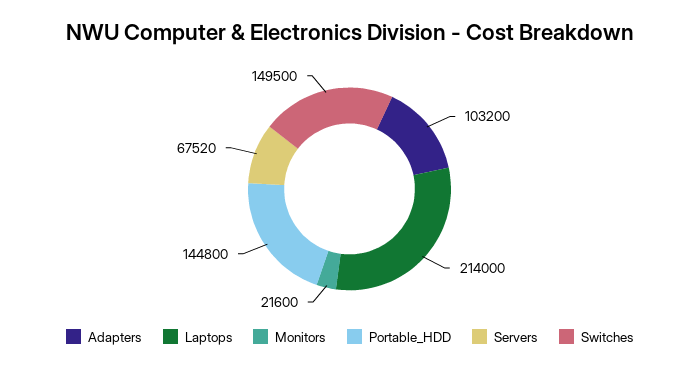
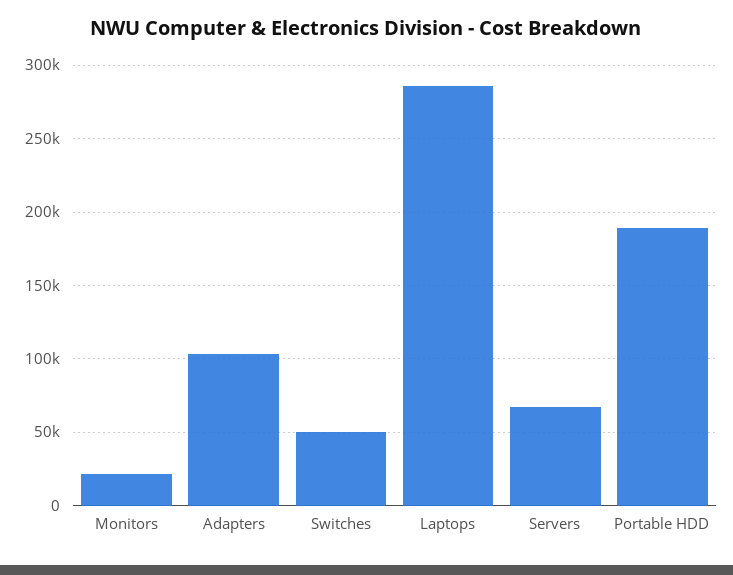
  {
    "Adapters": 103200,
-   "Laptops": 214000,
+   "Laptops": 285000,
    "Monitors": 21600,
-   "Portable_HDD": 144800,
+   "Portable_HDD": 190000,
    "Servers": 67520,
-   "Switches": 149500
+   "Switches": 50000
  }

